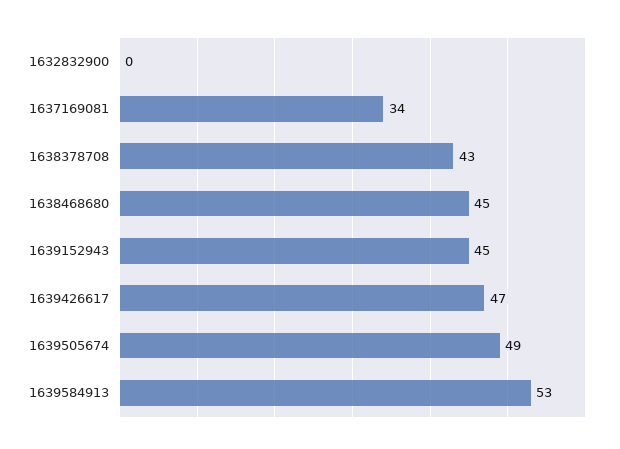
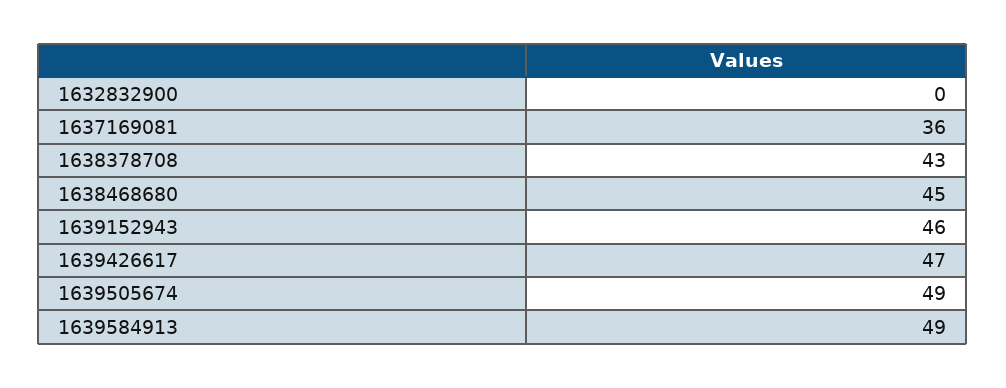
  {
    "1632832900": 0,
-   "1637169081": 34,
+   "1637169081": 36,
    "1638378708": 43,
    "1638468680": 45,
-   "1639152943": 45,
+   "1639152943": 46,
    "1639426617": 47,
    "1639505674": 49,
-   "1639584913": 53
+   "1639584913": 49
  }

